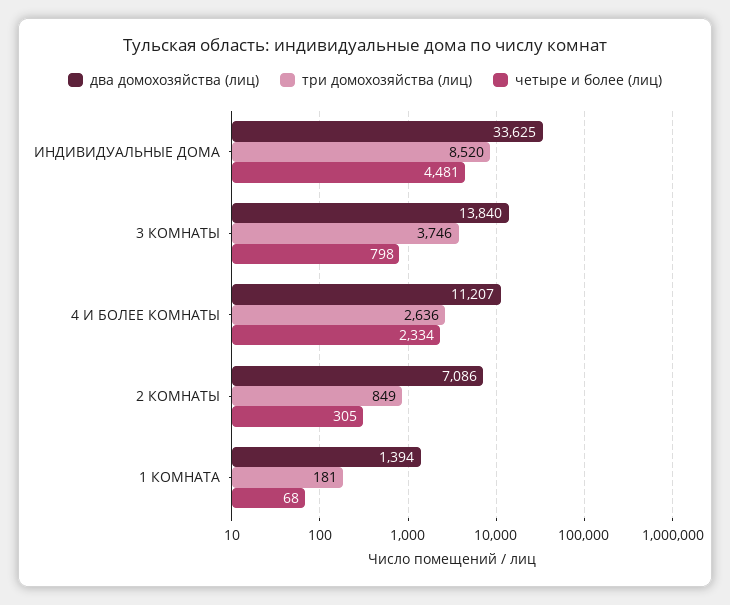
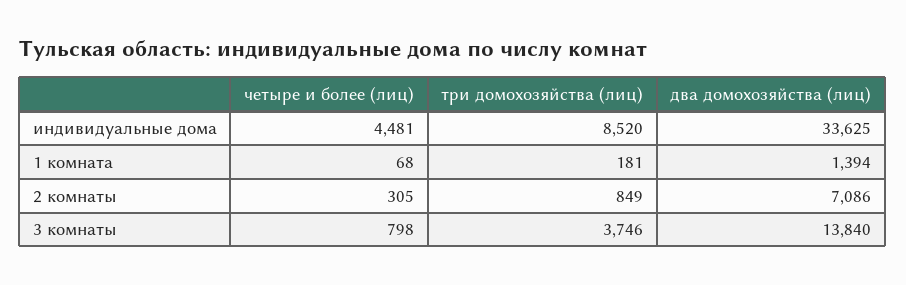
  {
    "два домохозяйства (лиц)": {
      "ИНДИВИДУАЛЬНЫЕ ДОМА": 33625,
      "3 КОМНАТЫ": 13840,
-     "4 И БОЛЕЕ КОМНАТЫ": 11207,
      "2 КОМНАТЫ": 7086,
      "1 КОМНАТА": 1394
    },
    "три домохозяйства (лиц)": {
      "ИНДИВИДУАЛЬНЫЕ ДОМА": 8520,
      "3 КОМНАТЫ": 3746,
-     "4 И БОЛЕЕ КОМНАТЫ": 2636,
      "2 КОМНАТЫ": 849,
      "1 КОМНАТА": 181
    },
    "четыре и более (лиц)": {
      "ИНДИВИДУАЛЬНЫЕ ДОМА": 4481,
      "3 КОМНАТЫ": 798,
-     "4 И БОЛЕЕ КОМНАТЫ": 2334,
      "2 КОМНАТЫ": 305,
      "1 КОМНАТА": 68
    }
  }

